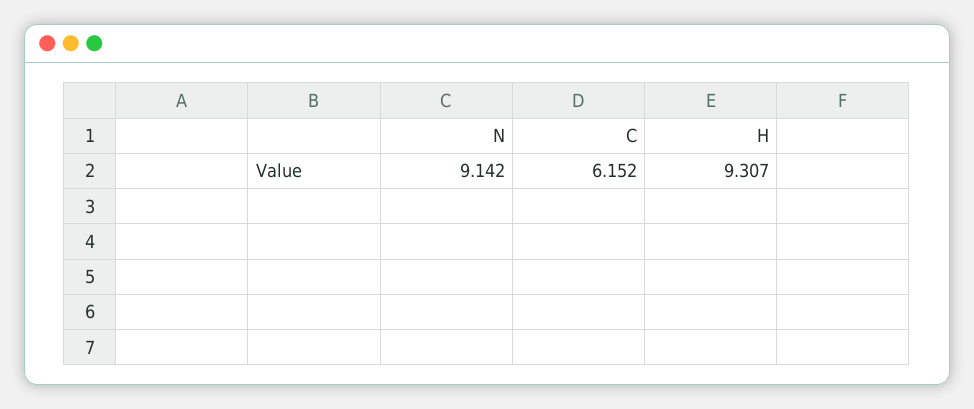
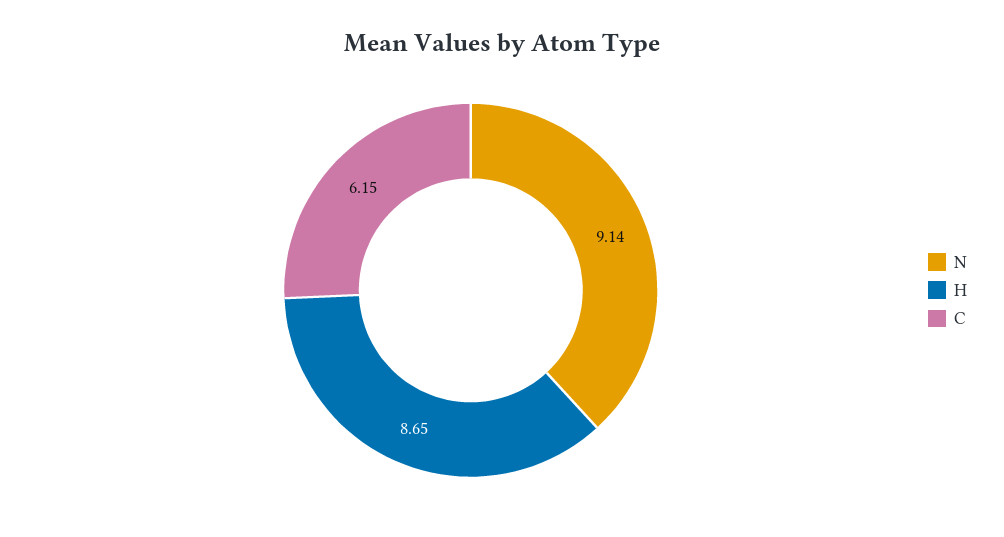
  {
    "N": 9.142,
    "C": 6.152,
-   "H": 9.307
+   "H": 8.65
  }

